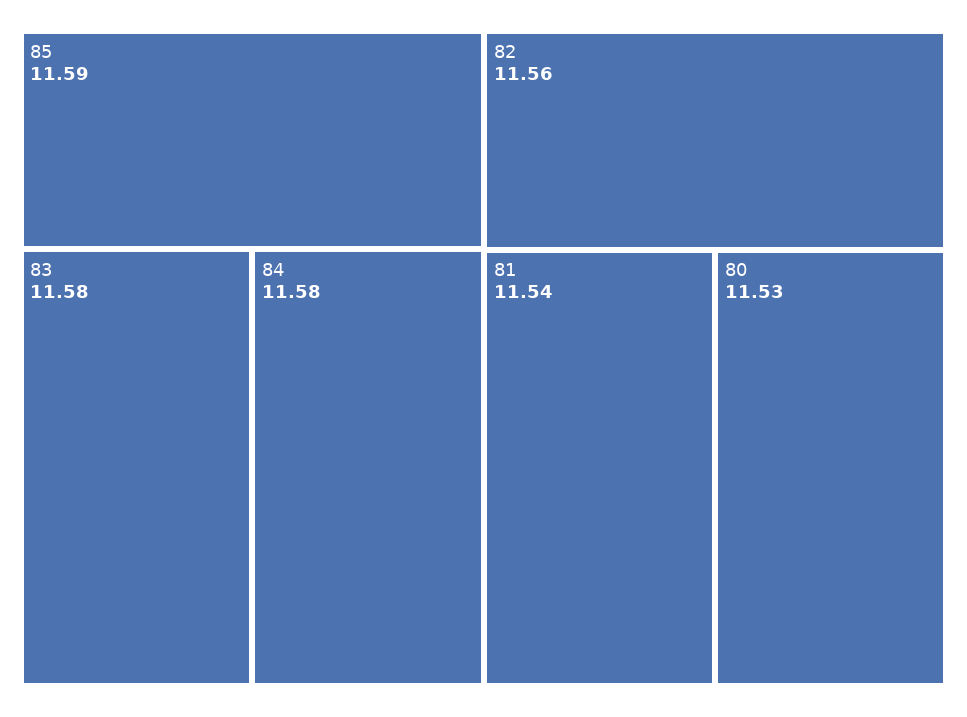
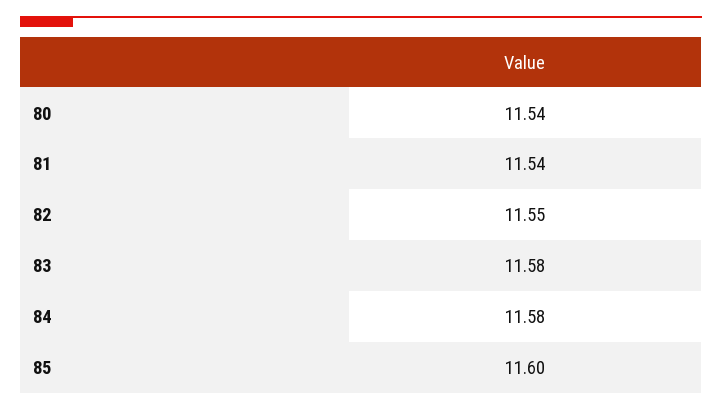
  {
-   "85": 11.59,
+   "85": 11.6,
    "83": 11.58,
    "84": 11.58,
-   "82": 11.56,
+   "82": 11.55,
    "81": 11.54,
-   "80": 11.53
+   "80": 11.54
  }

